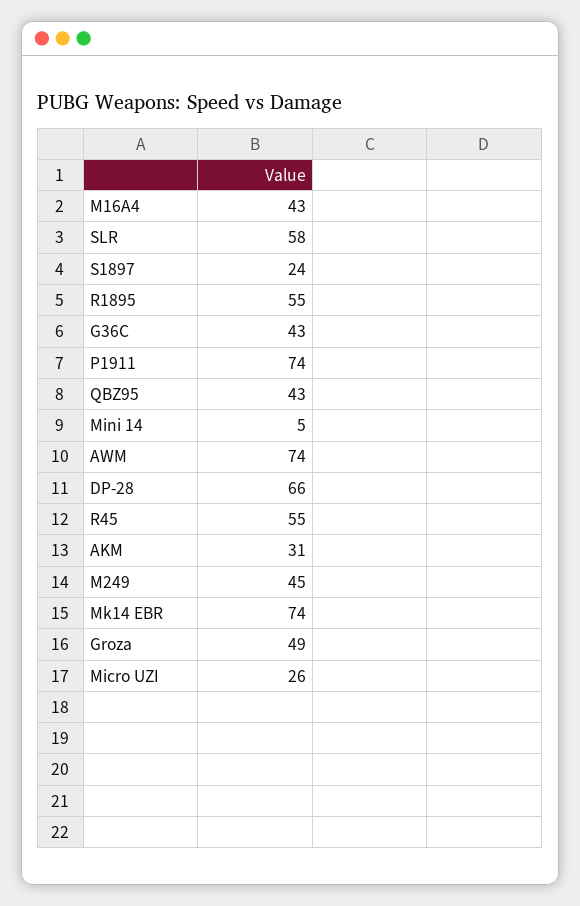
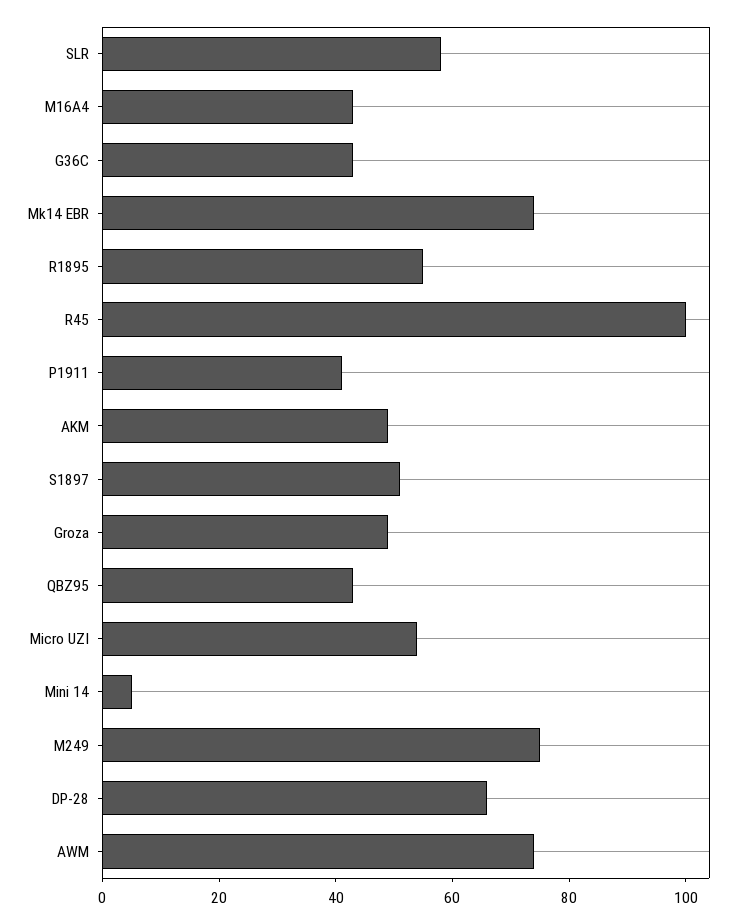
  {
    "M16A4": 43,
    "SLR": 58,
-   "S1897": 24,
+   "S1897": 50,
    "R1895": 55,
    "G36C": 43,
-   "P1911": 74,
+   "P1911": 40,
    "QBZ95": 43,
    "Mini 14": 5,
    "AWM": 74,
    "DP-28": 66,
-   "R45": 55,
+   "R45": 100,
-   "AKM": 31,
+   "AKM": 50,
-   "M249": 45,
+   "M249": 75,
    "Mk14 EBR": 74,
    "Groza": 49,
-   "Micro UZI": 26
+   "Micro UZI": 55
  }

